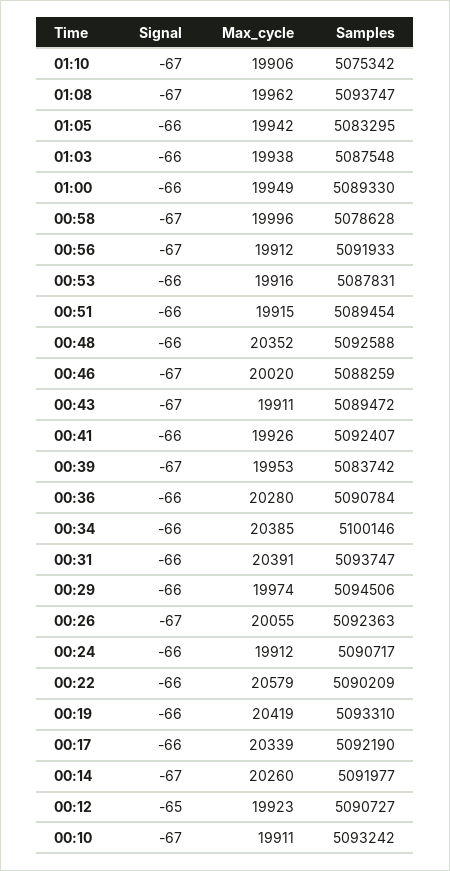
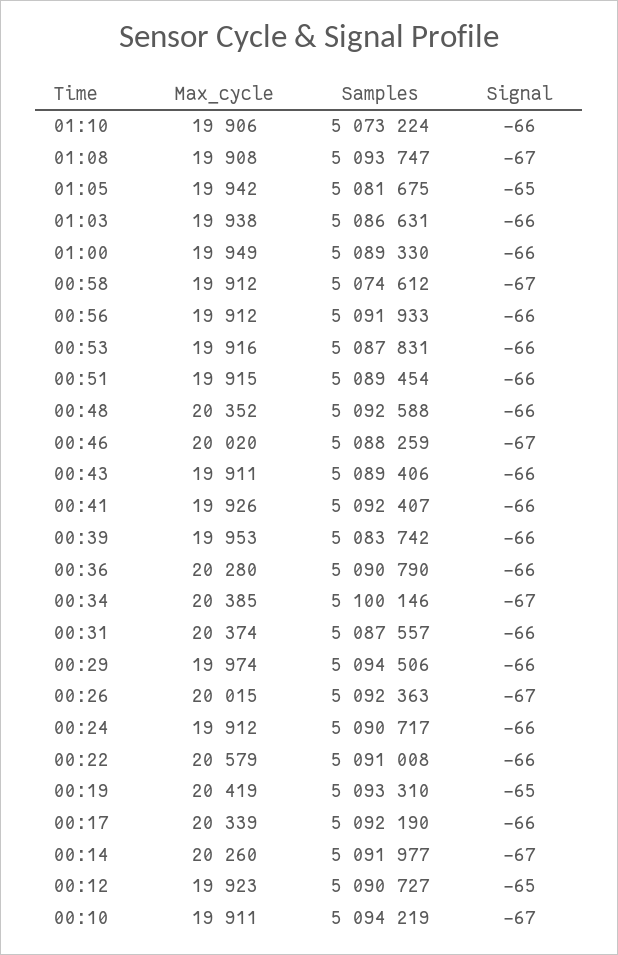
  {
    "Signal": {
-     "01:10": -67,
+     "01:10": -66,
      "01:08": -67,
-     "01:05": -66,
+     "01:05": -65,
      "01:03": -66,
      "01:00": -66,
      "00:58": -67,
-     "00:56": -67,
+     "00:56": -66,
      "00:53": -66,
      "00:51": -66,
      "00:48": -66,
      "00:46": -67,
-     "00:43": -67,
+     "00:43": -66,
      "00:41": -66,
-     "00:39": -67,
+     "00:39": -66,
      "00:36": -66,
-     "00:34": -66,
+     "00:34": -67,
      "00:31": -66,
      "00:29": -66,
      "00:26": -67,
      "00:24": -66,
      "00:22": -66,
-     "00:19": -66,
+     "00:19": -65,
      "00:17": -66,
      "00:14": -67,
      "00:12": -65,
      "00:10": -67
    },
    "Max_cycle": {
      "01:10": 19906,
-     "01:08": 19962,
+     "01:08": 19908,
      "01:05": 19942,
      "01:03": 19938,
      "01:00": 19949,
-     "00:58": 19996,
+     "00:58": 19912,
      "00:56": 19912,
      "00:53": 19916,
      "00:51": 19915,
      "00:48": 20352,
      "00:46": 20020,
      "00:43": 19911,
      "00:41": 19926,
      "00:39": 19953,
      "00:36": 20280,
      "00:34": 20385,
-     "00:31": 20391,
+     "00:31": 20374,
      "00:29": 19974,
-     "00:26": 20055,
+     "00:26": 20015,
      "00:24": 19912,
      "00:22": 20579,
      "00:19": 20419,
      "00:17": 20339,
      "00:14": 20260,
      "00:12": 19923,
      "00:10": 19911
    },
    "Samples": {
-     "01:10": 5075342,
+     "01:10": 5073224,
      "01:08": 5093747,
-     "01:05": 5083295,
+     "01:05": 5081675,
-     "01:03": 5087548,
+     "01:03": 5086631,
      "01:00": 5089330,
-     "00:58": 5078628,
+     "00:58": 5074612,
      "00:56": 5091933,
      "00:53": 5087831,
      "00:51": 5089454,
      "00:48": 5092588,
      "00:46": 5088259,
-     "00:43": 5089472,
+     "00:43": 5089406,
      "00:41": 5092407,
      "00:39": 5083742,
-     "00:36": 5090784,
+     "00:36": 5090790,
      "00:34": 5100146,
-     "00:31": 5093747,
+     "00:31": 5087557,
      "00:29": 5094506,
      "00:26": 5092363,
      "00:24": 5090717,
-     "00:22": 5090209,
+     "00:22": 5091008,
      "00:19": 5093310,
      "00:17": 5092190,
      "00:14": 5091977,
      "00:12": 5090727,
-     "00:10": 5093242
+     "00:10": 5094219
    }
  }

